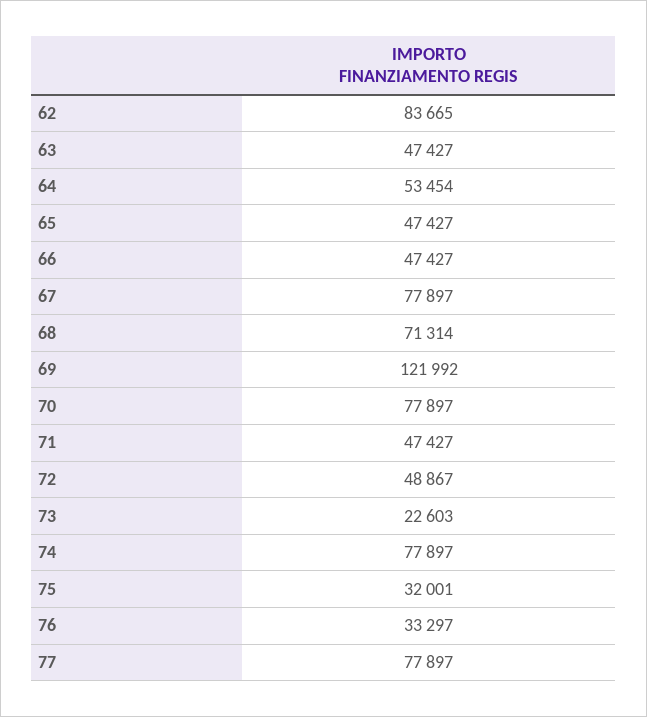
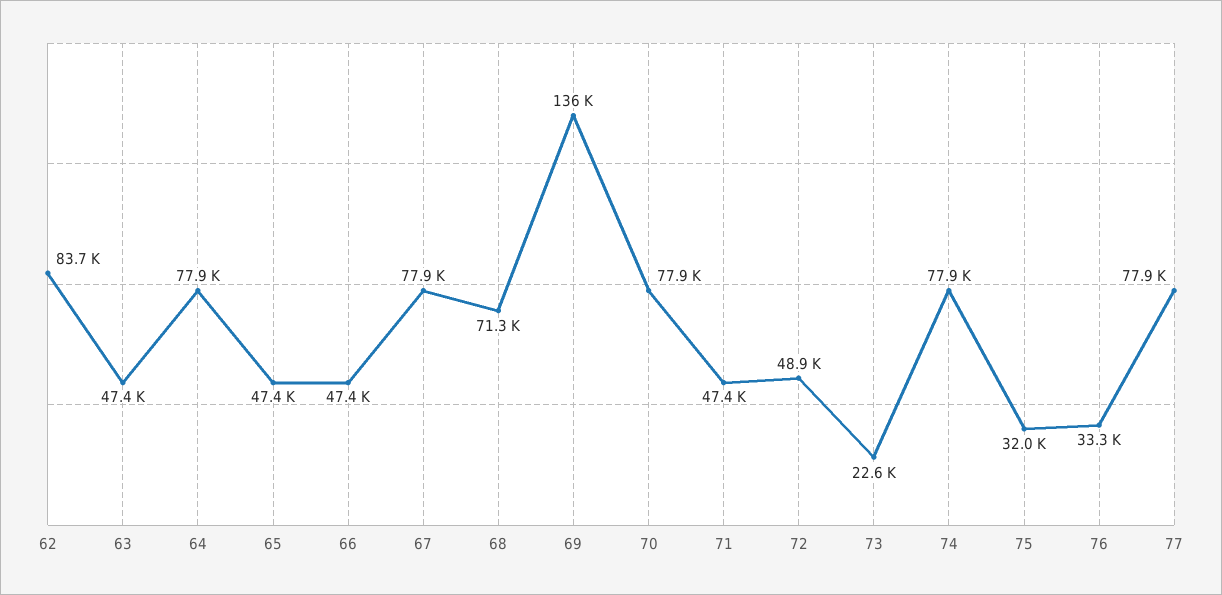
  {
    "62": 83665,
    "63": 47427,
-   "64": 53454,
+   "64": 77900,
    "65": 47427,
    "66": 47427,
    "67": 77897,
    "68": 71314,
-   "69": 121992,
+   "69": 136000,
    "70": 77897,
    "71": 47427,
    "72": 48867,
    "73": 22603,
    "74": 77897,
    "75": 32001,
    "76": 33297,
    "77": 77897
  }

